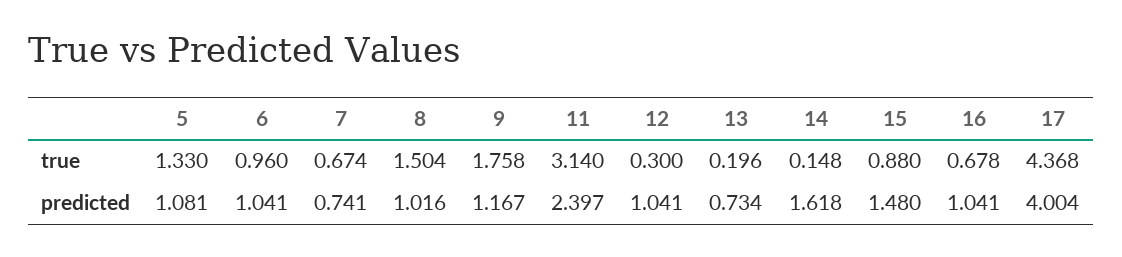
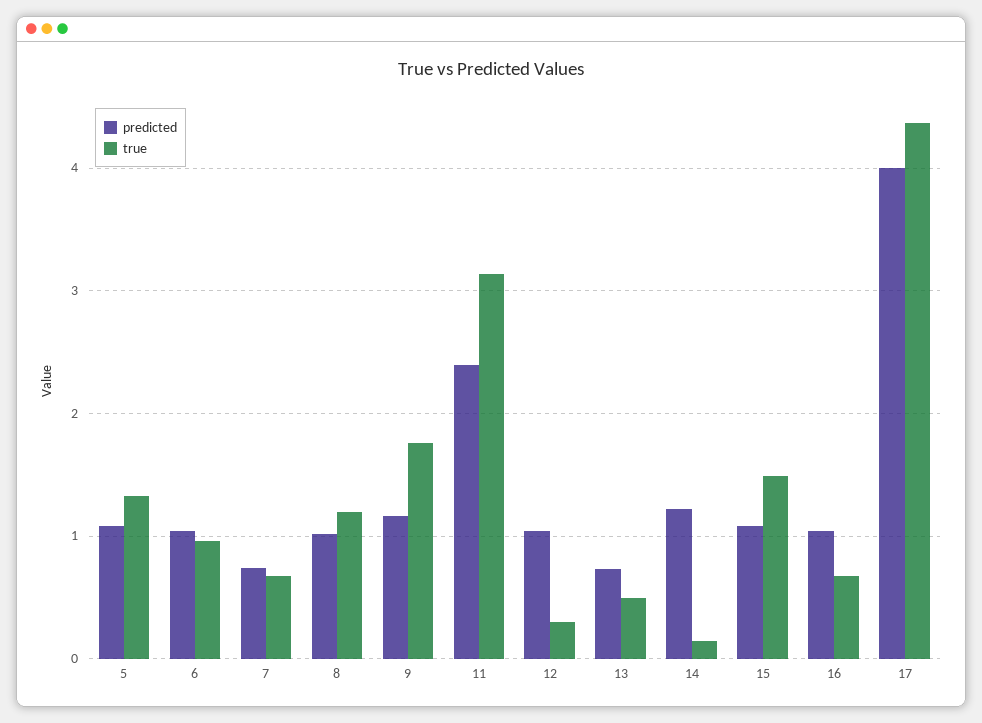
  {
    "true": {
      "5": 1.33,
      "6": 0.96,
      "7": 0.674,
-     "8": 1.504,
+     "8": 1.2,
      "9": 1.758,
      "11": 3.14,
      "12": 0.3,
-     "13": 0.196,
+     "13": 0.5,
      "14": 0.148,
-     "15": 0.88,
+     "15": 1.5,
      "16": 0.678,
      "17": 4.368
    },
    "predicted": {
      "5": 1.081,
      "6": 1.041,
      "7": 0.741,
      "8": 1.016,
      "9": 1.167,
      "11": 2.397,
      "12": 1.041,
      "13": 0.734,
-     "14": 1.618,
+     "14": 1.2,
-     "15": 1.48,
+     "15": 1.1,
      "16": 1.041,
      "17": 4.004
    }
  }

